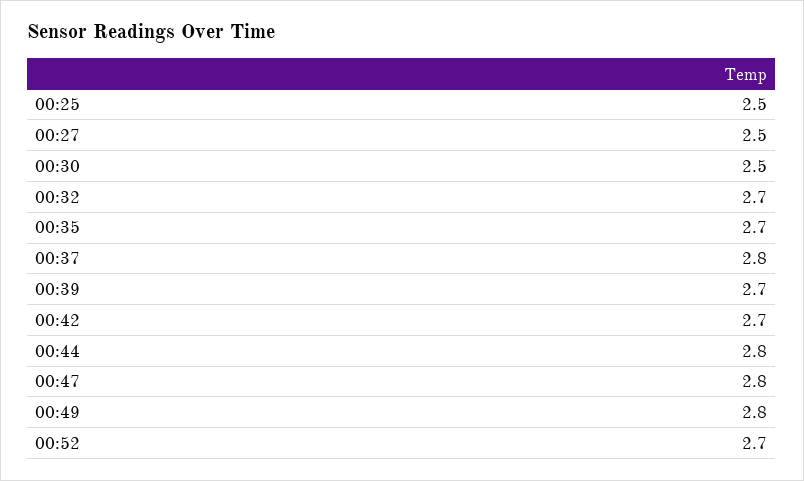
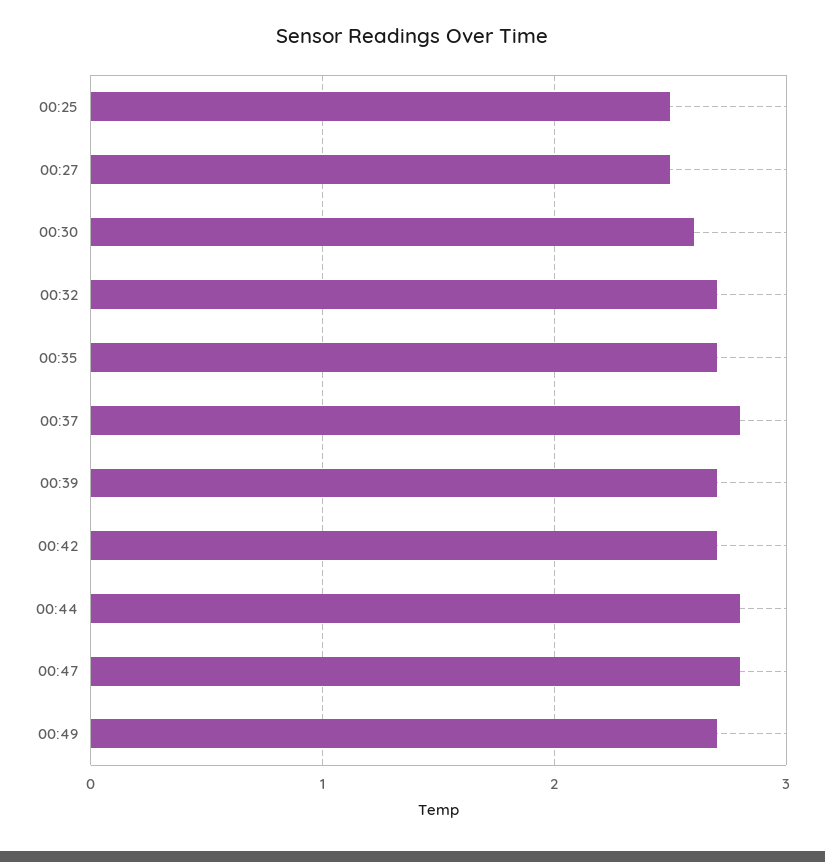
  {
    "00:25": 2.5,
    "00:27": 2.5,
-   "00:30": 2.5,
+   "00:30": 2.6,
    "00:32": 2.7,
    "00:35": 2.7,
    "00:37": 2.8,
    "00:39": 2.7,
    "00:42": 2.7,
    "00:44": 2.8,
    "00:47": 2.8,
-   "00:49": 2.8,
+   "00:49": 2.7
-   "00:52": 2.7
  }

